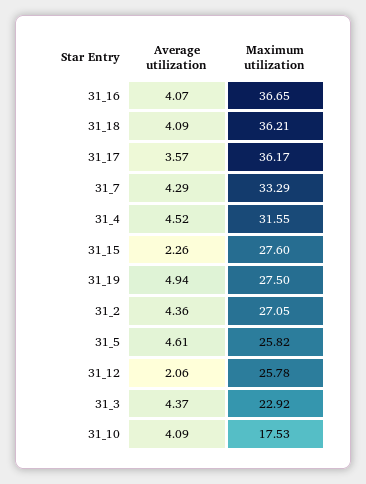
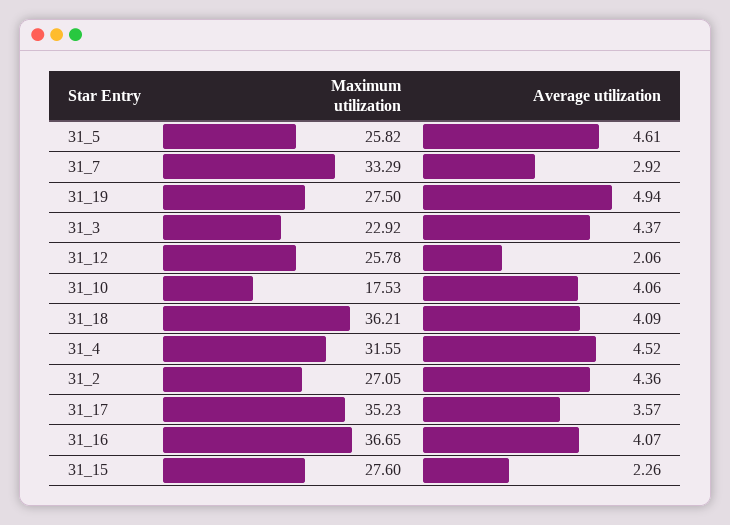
  {
    "Average utilization": {
      "31_16": 4.07,
      "31_18": 4.09,
      "31_17": 3.57,
-     "31_7": 4.29,
+     "31_7": 2.92,
      "31_4": 4.52,
      "31_15": 2.26,
      "31_19": 4.94,
      "31_2": 4.36,
      "31_5": 4.61,
      "31_12": 2.06,
      "31_3": 4.37,
-     "31_10": 4.09
+     "31_10": 4.06
    },
    "Maximum utilization": {
      "31_16": 36.65,
      "31_18": 36.21,
-     "31_17": 36.17,
+     "31_17": 35.23,
      "31_7": 33.29,
      "31_4": 31.55,
      "31_15": 27.6,
      "31_19": 27.5,
      "31_2": 27.05,
      "31_5": 25.82,
      "31_12": 25.78,
      "31_3": 22.92,
      "31_10": 17.53
    }
  }

